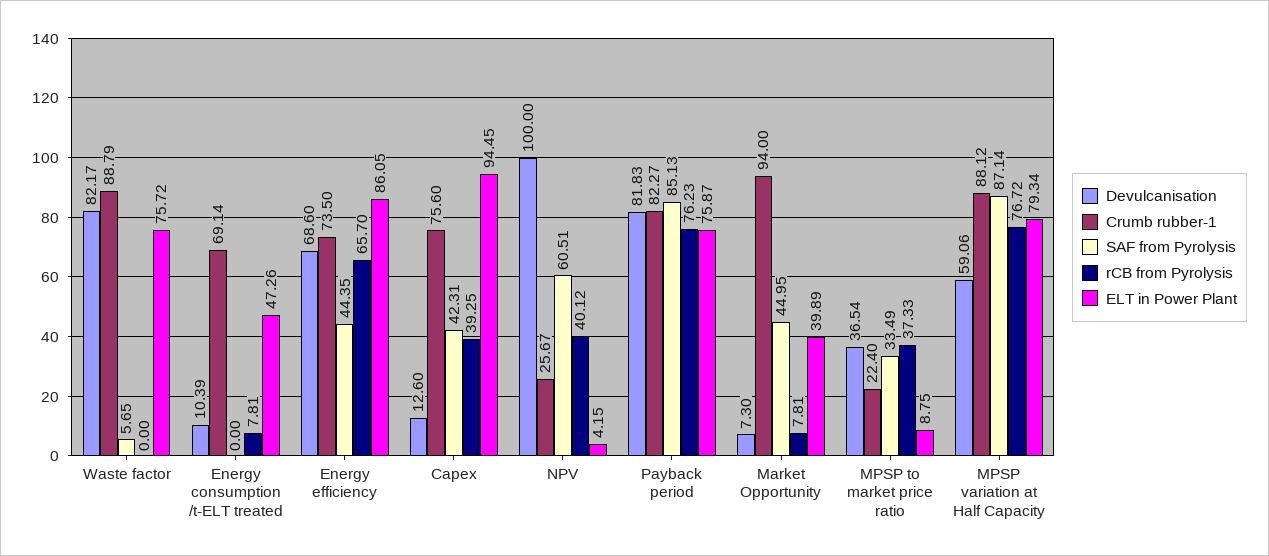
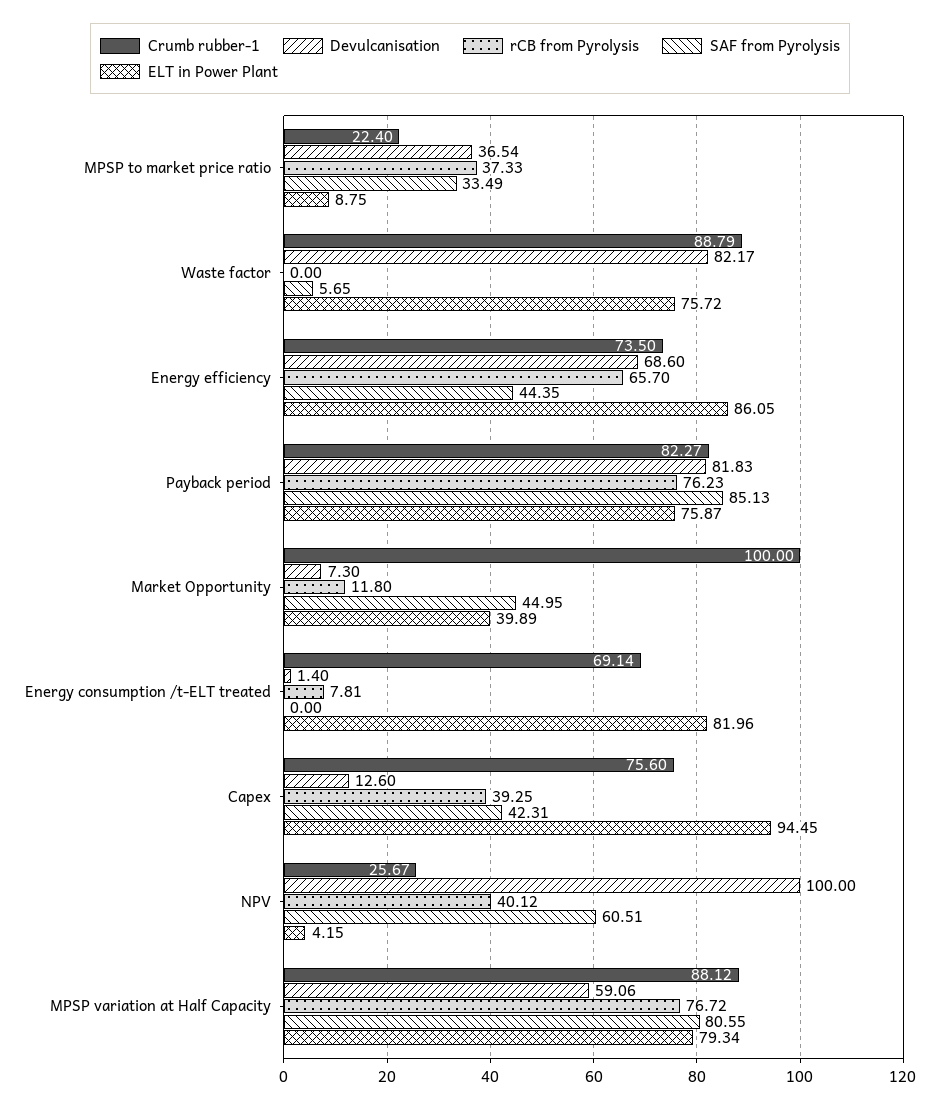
  {
    "Devulcanisation": {
      "Waste factor": 82.17,
-     "Energy consumption /t-ELT treated": 10.39,
+     "Energy consumption /t-ELT treated": 1.4,
      "Energy efficiency": 68.6,
      "Capex": 12.6,
      "NPV": 100,
      "Payback period": 81.83,
      "Market Opportunity": 7.3,
      "MPSP to market price ratio": 36.54,
      "MPSP variation at Half Capacity": 59.06
    },
    "Crumb rubber-1": {
      "Waste factor": 88.79,
      "Energy consumption /t-ELT treated": 69.14,
      "Energy efficiency": 73.5,
      "Capex": 75.6,
      "NPV": 25.67,
      "Payback period": 82.27,
-     "Market Opportunity": 94,
+     "Market Opportunity": 100,
      "MPSP to market price ratio": 22.4,
      "MPSP variation at Half Capacity": 88.12
    },
    "SAF from Pyrolysis": {
      "Waste factor": 5.65,
      "Energy consumption /t-ELT treated": 0,
      "Energy efficiency": 44.35,
      "Capex": 42.31,
      "NPV": 60.51,
      "Payback period": 85.13,
      "Market Opportunity": 44.95,
      "MPSP to market price ratio": 33.49,
-     "MPSP variation at Half Capacity": 87.14
+     "MPSP variation at Half Capacity": 80.55
    },
    "rCB from Pyrolysis": {
      "Waste factor": 0,
      "Energy consumption /t-ELT treated": 7.81,
      "Energy efficiency": 65.7,
      "Capex": 39.25,
      "NPV": 40.12,
      "Payback period": 76.23,
-     "Market Opportunity": 7.81,
+     "Market Opportunity": 11.8,
      "MPSP to market price ratio": 37.33,
      "MPSP variation at Half Capacity": 76.72
    },
    "ELT in Power Plant": {
      "Waste factor": 75.72,
-     "Energy consumption /t-ELT treated": 47.26,
+     "Energy consumption /t-ELT treated": 81.96,
      "Energy efficiency": 86.05,
      "Capex": 94.45,
      "NPV": 4.15,
      "Payback period": 75.87,
      "Market Opportunity": 39.89,
      "MPSP to market price ratio": 8.75,
      "MPSP variation at Half Capacity": 79.34
    }
  }

